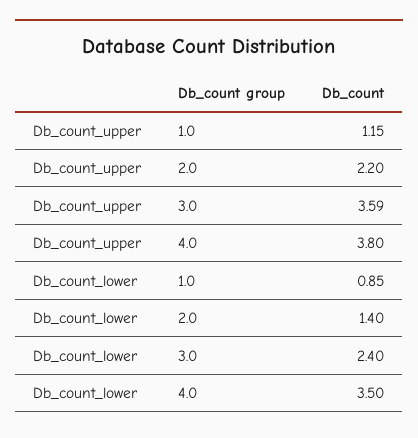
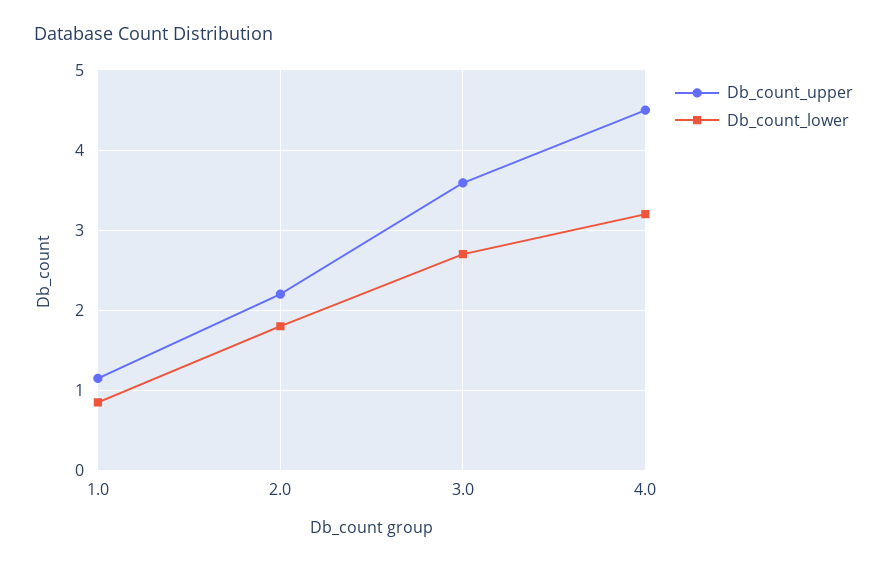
  {
    "Db_count_upper": {
      "1.0": 1.15,
      "2.0": 2.2,
      "3.0": 3.59,
-     "4.0": 3.8
+     "4.0": 4.5
    },
    "Db_count_lower": {
      "1.0": 0.85,
-     "2.0": 1.4,
+     "2.0": 1.8,
-     "3.0": 2.4,
+     "3.0": 2.7,
-     "4.0": 3.5
+     "4.0": 3.2
    }
  }

